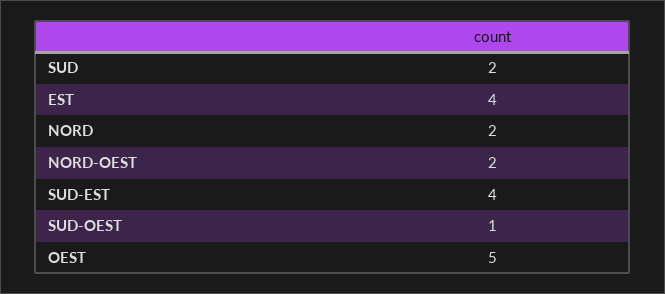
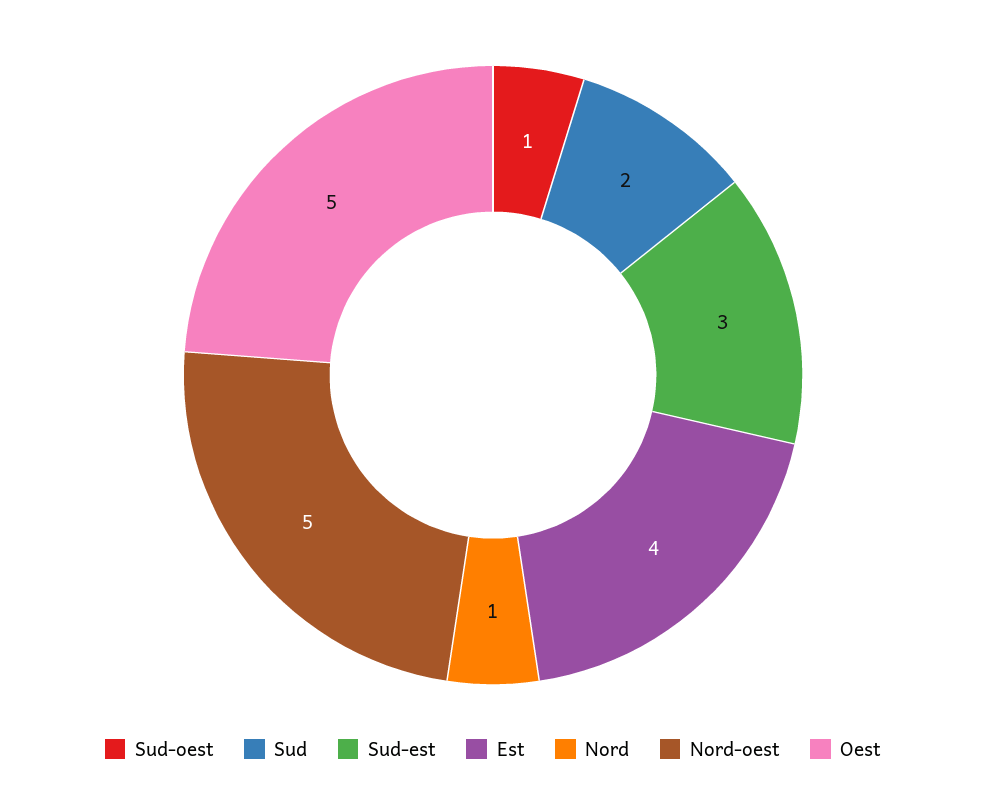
  {
    "SUD": 2,
    "EST": 4,
-   "NORD": 2,
+   "NORD": 1,
-   "NORD-OEST": 2,
+   "NORD-OEST": 5,
-   "SUD-EST": 4,
+   "SUD-EST": 3,
    "SUD-OEST": 1,
    "OEST": 5
  }

